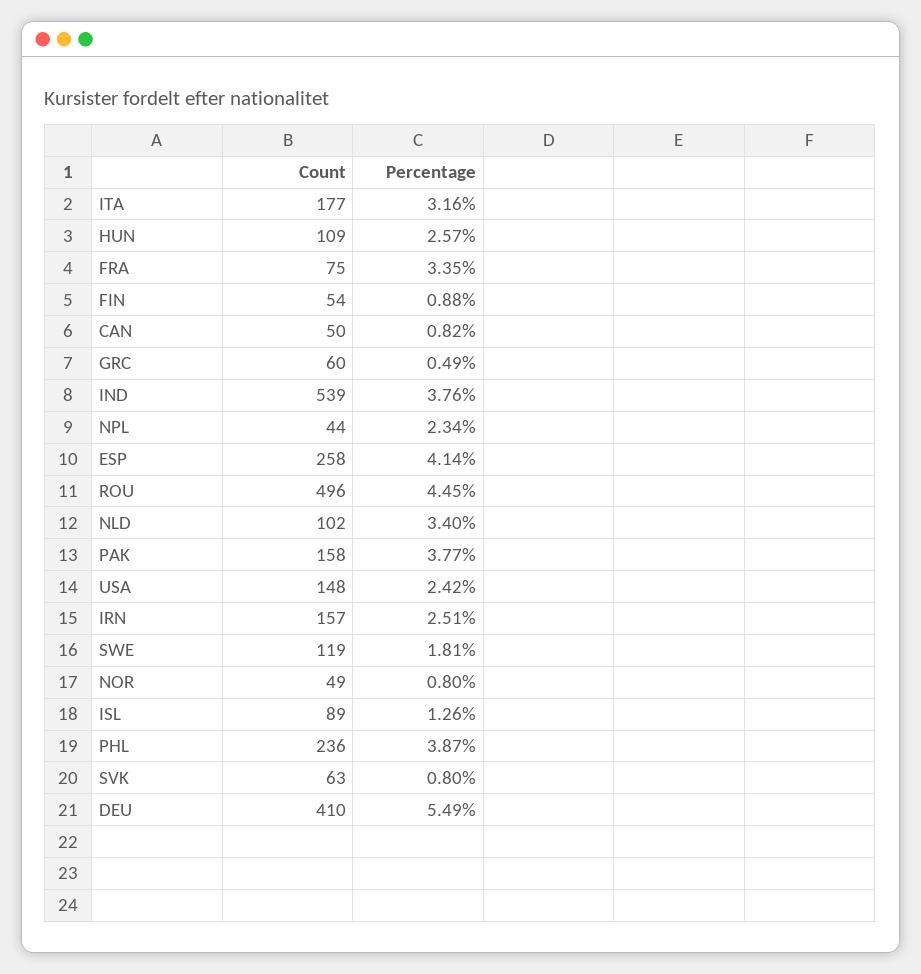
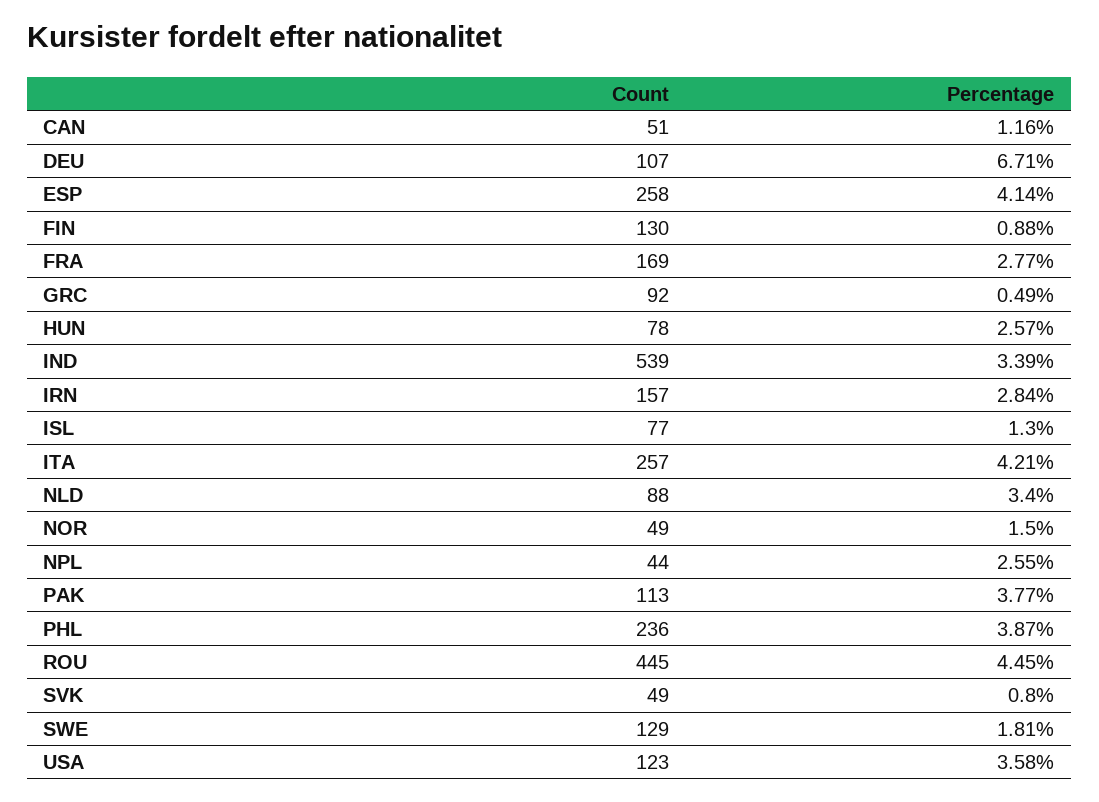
  {
    "Count": {
-     "ITA": 177,
+     "ITA": 257,
-     "HUN": 109,
+     "HUN": 78,
-     "FRA": 75,
+     "FRA": 169,
-     "FIN": 54,
+     "FIN": 130,
-     "CAN": 50,
+     "CAN": 51,
-     "GRC": 60,
+     "GRC": 92,
      "IND": 539,
      "NPL": 44,
      "ESP": 258,
-     "ROU": 496,
+     "ROU": 445,
-     "NLD": 102,
+     "NLD": 88,
-     "PAK": 158,
+     "PAK": 113,
-     "USA": 148,
+     "USA": 123,
      "IRN": 157,
-     "SWE": 119,
+     "SWE": 129,
      "NOR": 49,
-     "ISL": 89,
+     "ISL": 77,
      "PHL": 236,
-     "SVK": 63,
+     "SVK": 49,
-     "DEU": 410
+     "DEU": 107
    },
    "Percentage": {
-     "ITA": 3.16,
+     "ITA": 4.21,
      "HUN": 2.57,
-     "FRA": 3.35,
+     "FRA": 2.77,
      "FIN": 0.88,
-     "CAN": 0.82,
+     "CAN": 1.16,
      "GRC": 0.49,
-     "IND": 3.76,
+     "IND": 3.39,
-     "NPL": 2.34,
+     "NPL": 2.55,
      "ESP": 4.14,
      "ROU": 4.45,
      "NLD": 3.4,
      "PAK": 3.77,
-     "USA": 2.42,
+     "USA": 3.58,
-     "IRN": 2.51,
+     "IRN": 2.84,
      "SWE": 1.81,
-     "NOR": 0.8,
+     "NOR": 1.5,
-     "ISL": 1.26,
+     "ISL": 1.3,
      "PHL": 3.87,
      "SVK": 0.8,
-     "DEU": 5.49
+     "DEU": 6.71
    }
  }

